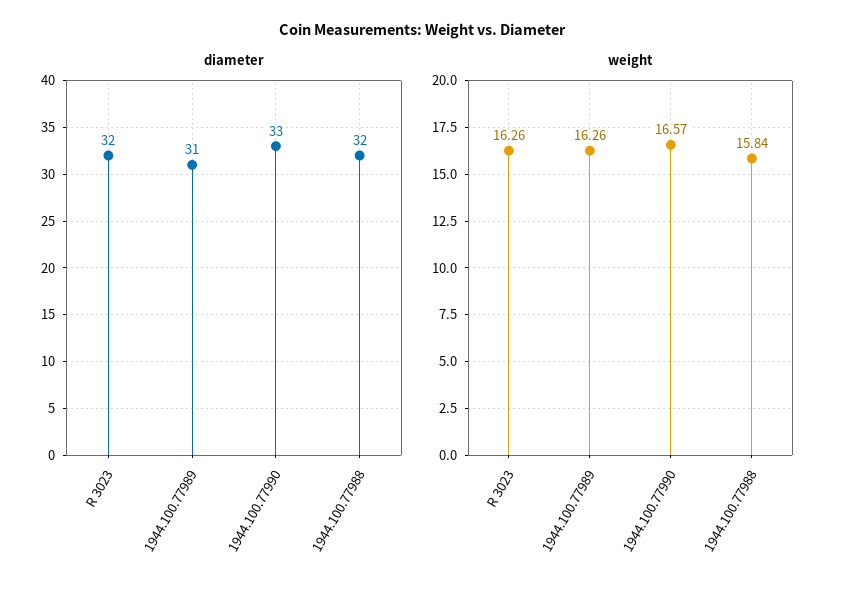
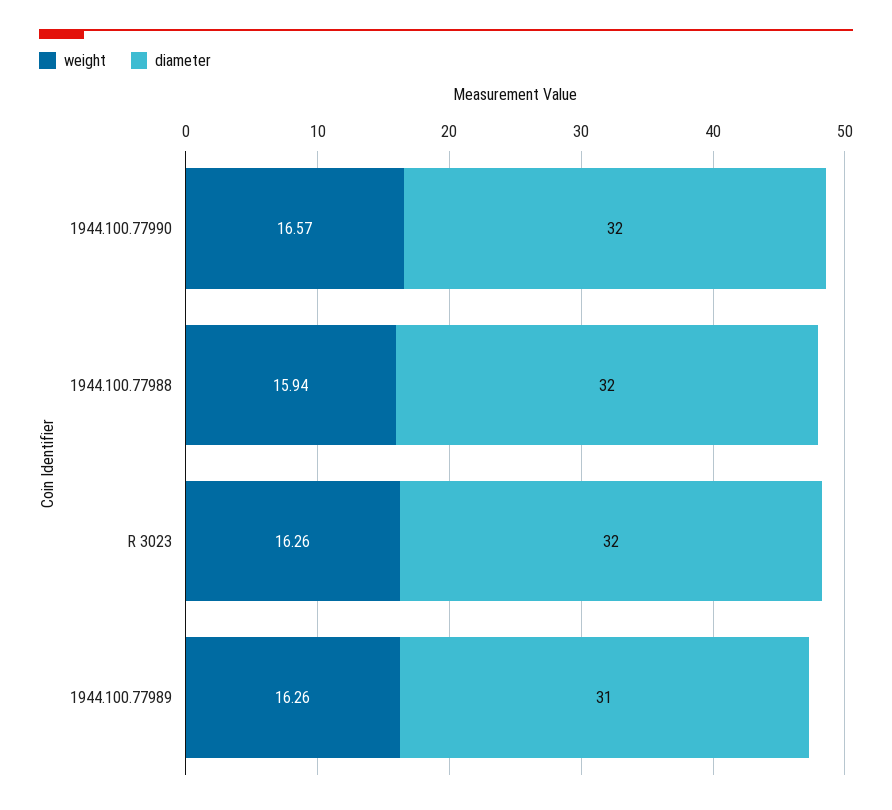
  {
    "diameter": {
      "R 3023": 32,
      "1944.100.77989": 31,
-     "1944.100.77990": 33,
+     "1944.100.77990": 32,
      "1944.100.77988": 32
    },
    "weight": {
      "R 3023": 16.26,
      "1944.100.77989": 16.26,
      "1944.100.77990": 16.57,
-     "1944.100.77988": 15.84
+     "1944.100.77988": 15.94
    }
  }

